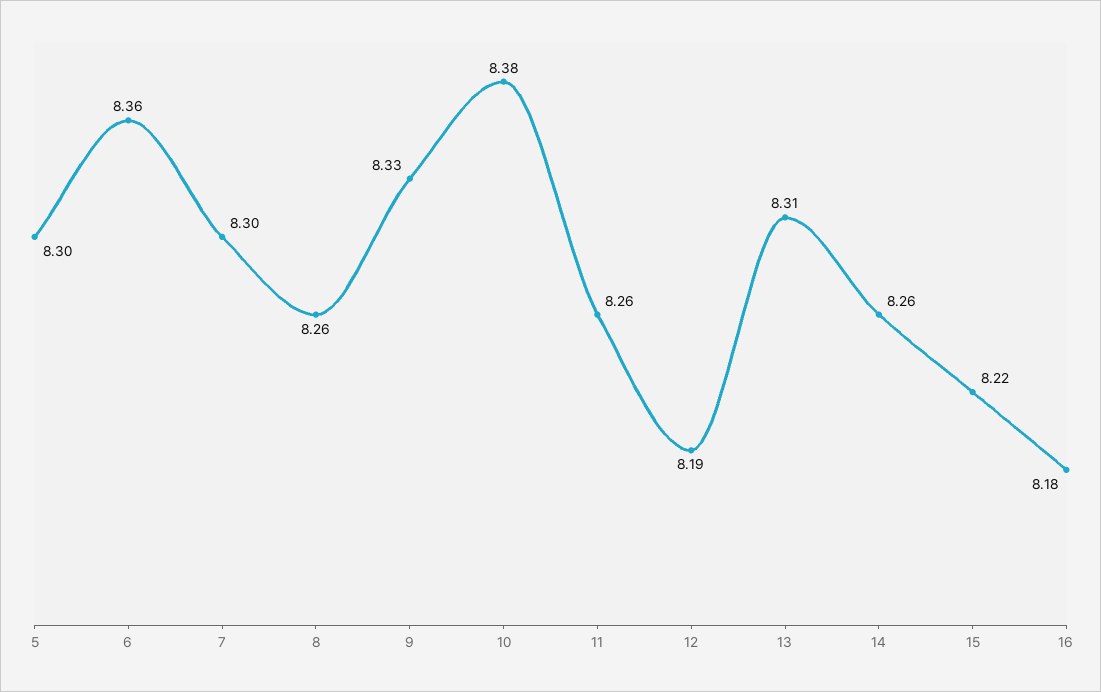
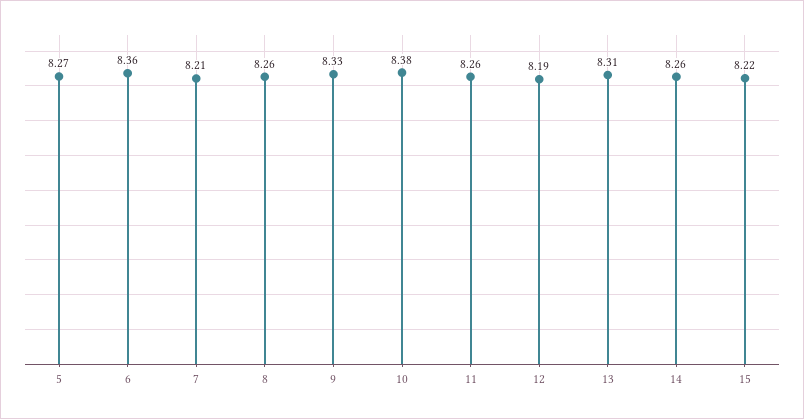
  {
-   "5": 8.3,
+   "5": 8.27,
    "6": 8.36,
-   "7": 8.3,
+   "7": 8.21,
    "8": 8.26,
    "9": 8.33,
    "10": 8.38,
    "11": 8.26,
    "12": 8.19,
    "13": 8.31,
    "14": 8.26,
-   "15": 8.22,
+   "15": 8.22
-   "16": 8.18
  }

